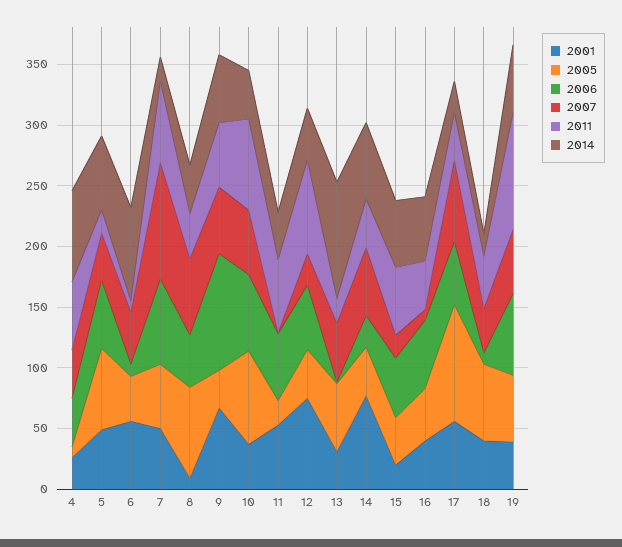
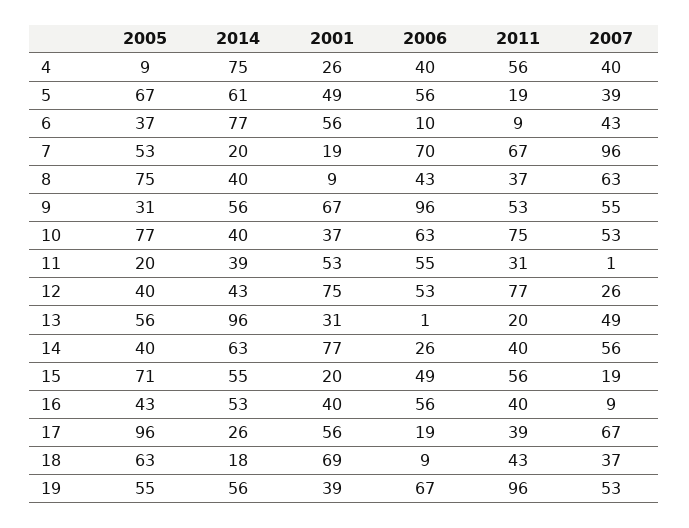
  {
    "2001": {
      "4": 26,
      "5": 49,
      "6": 56,
-     "7": 50,
+     "7": 19,
      "8": 9,
      "9": 67,
      "10": 37,
      "11": 53,
      "12": 75,
      "13": 31,
      "14": 77,
      "15": 20,
      "16": 40,
      "17": 56,
-     "18": 40,
+     "18": 69,
      "19": 39
    },
    "2005": {
      "4": 9,
      "5": 67,
      "6": 37,
      "7": 53,
      "8": 75,
      "9": 31,
      "10": 77,
      "11": 20,
      "12": 40,
      "13": 56,
      "14": 40,
-     "15": 40,
+     "15": 71,
      "16": 43,
      "17": 96,
      "18": 63,
      "19": 55
    },
    "2006": {
      "4": 40,
      "5": 56,
      "6": 10,
      "7": 70,
      "8": 43,
      "9": 96,
      "10": 63,
      "11": 55,
      "12": 53,
      "13": 1,
      "14": 26,
      "15": 49,
      "16": 56,
-     "17": 50,
+     "17": 19,
      "18": 9,
      "19": 67
    },
    "2007": {
      "4": 40,
      "5": 39,
      "6": 43,
      "7": 96,
      "8": 63,
      "9": 55,
      "10": 53,
      "11": 1,
      "12": 26,
      "13": 49,
      "14": 56,
      "15": 19,
      "16": 9,
      "17": 67,
      "18": 37,
      "19": 53
    },
    "2011": {
      "4": 56,
      "5": 19,
      "6": 9,
      "7": 67,
      "8": 37,
      "9": 53,
      "10": 75,
-     "11": 60,
+     "11": 31,
      "12": 77,
      "13": 20,
      "14": 40,
      "15": 56,
      "16": 40,
      "17": 39,
      "18": 43,
      "19": 96
    },
    "2014": {
      "4": 75,
      "5": 61,
      "6": 77,
      "7": 20,
      "8": 40,
      "9": 56,
      "10": 40,
      "11": 39,
      "12": 43,
      "13": 96,
      "14": 63,
      "15": 55,
      "16": 53,
      "17": 26,
      "18": 18,
      "19": 56
    }
  }

